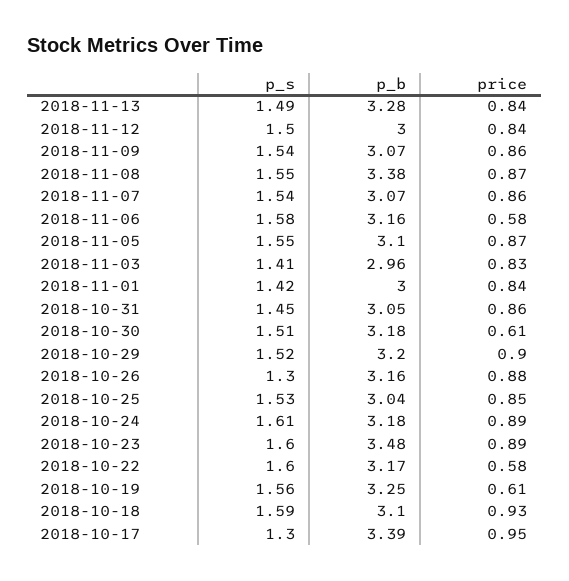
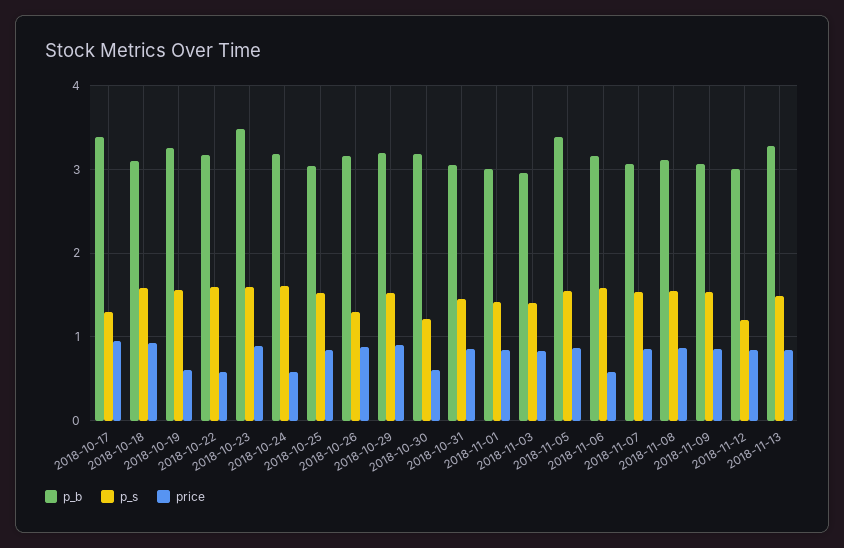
  {
    "p_s": {
      "2018-11-13": 1.49,
-     "2018-11-12": 1.5,
+     "2018-11-12": 1.2,
      "2018-11-09": 1.54,
      "2018-11-08": 1.55,
      "2018-11-07": 1.54,
      "2018-11-06": 1.58,
      "2018-11-05": 1.55,
      "2018-11-03": 1.41,
      "2018-11-01": 1.42,
      "2018-10-31": 1.45,
-     "2018-10-30": 1.51,
+     "2018-10-30": 1.2,
      "2018-10-29": 1.52,
      "2018-10-26": 1.3,
      "2018-10-25": 1.53,
      "2018-10-24": 1.61,
      "2018-10-23": 1.6,
      "2018-10-22": 1.6,
      "2018-10-19": 1.56,
      "2018-10-18": 1.59,
      "2018-10-17": 1.3
    },
    "p_b": {
      "2018-11-13": 3.28,
      "2018-11-12": 3,
      "2018-11-09": 3.07,
-     "2018-11-08": 3.38,
+     "2018-11-08": 3.1,
      "2018-11-07": 3.07,
      "2018-11-06": 3.16,
-     "2018-11-05": 3.1,
+     "2018-11-05": 3.4,
      "2018-11-03": 2.96,
      "2018-11-01": 3,
      "2018-10-31": 3.05,
      "2018-10-30": 3.18,
      "2018-10-29": 3.2,
      "2018-10-26": 3.16,
      "2018-10-25": 3.04,
      "2018-10-24": 3.18,
      "2018-10-23": 3.48,
      "2018-10-22": 3.17,
      "2018-10-19": 3.25,
      "2018-10-18": 3.1,
      "2018-10-17": 3.39
    },
    "price": {
      "2018-11-13": 0.84,
      "2018-11-12": 0.84,
      "2018-11-09": 0.86,
      "2018-11-08": 0.87,
      "2018-11-07": 0.86,
      "2018-11-06": 0.58,
      "2018-11-05": 0.87,
      "2018-11-03": 0.83,
      "2018-11-01": 0.84,
      "2018-10-31": 0.86,
      "2018-10-30": 0.61,
      "2018-10-29": 0.9,
      "2018-10-26": 0.88,
      "2018-10-25": 0.85,
-     "2018-10-24": 0.89,
+     "2018-10-24": 0.6,
      "2018-10-23": 0.89,
      "2018-10-22": 0.58,
      "2018-10-19": 0.61,
      "2018-10-18": 0.93,
      "2018-10-17": 0.95
    }
  }

